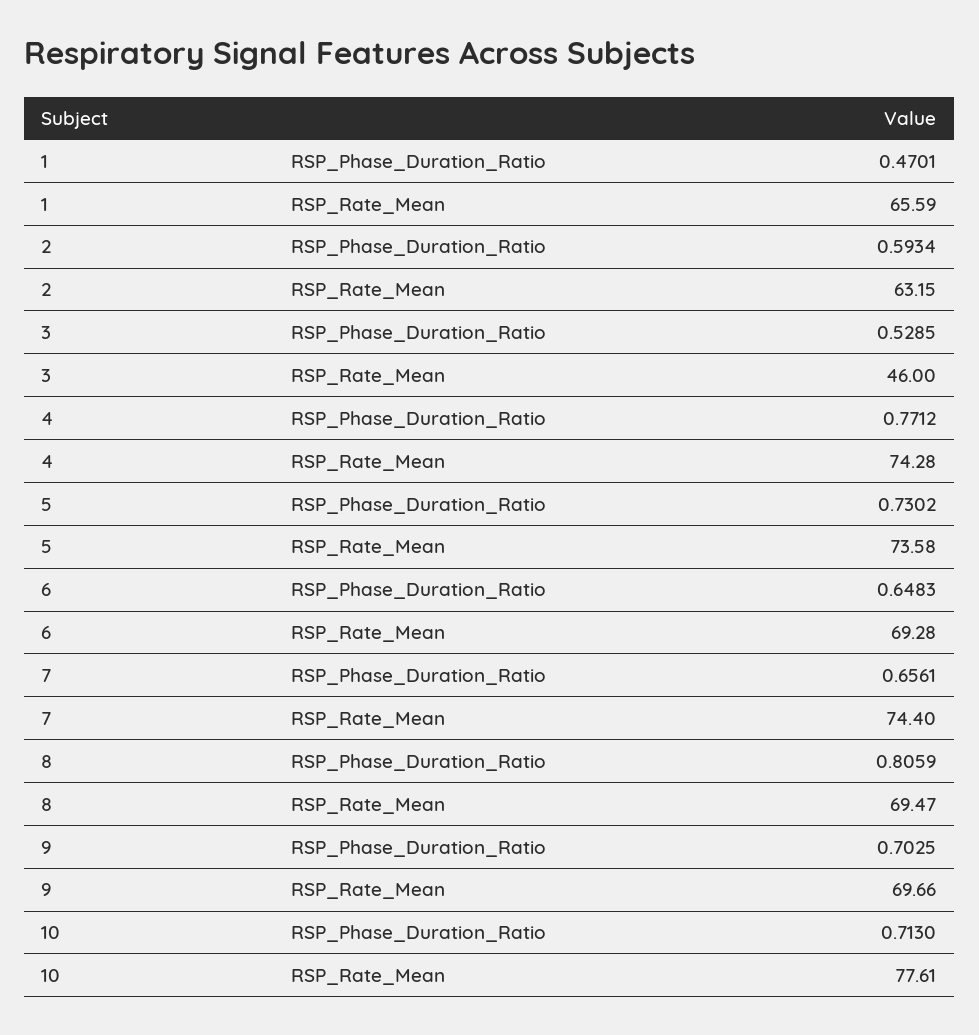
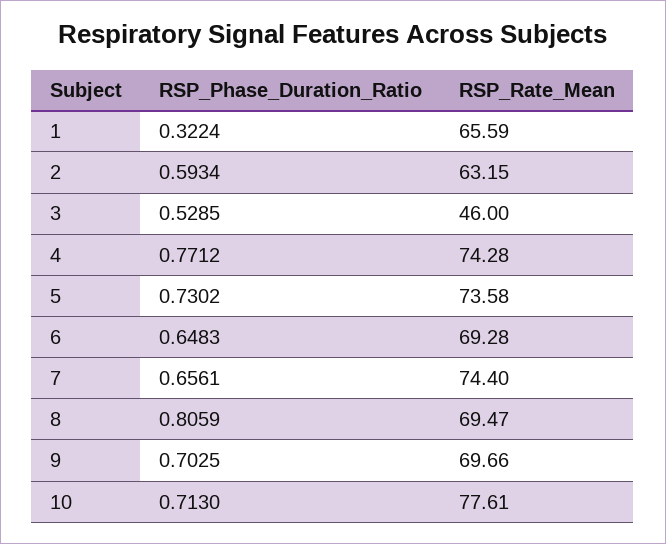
  {
    "1": {
-     "RSP_Phase_Duration_Ratio": 0.4701,
+     "RSP_Phase_Duration_Ratio": 0.3224,
      "RSP_Rate_Mean": 65.59
    },
    "2": {
      "RSP_Phase_Duration_Ratio": 0.5934,
      "RSP_Rate_Mean": 63.15
    },
    "3": {
      "RSP_Phase_Duration_Ratio": 0.5285,
      "RSP_Rate_Mean": 46
    },
    "4": {
      "RSP_Phase_Duration_Ratio": 0.7712,
      "RSP_Rate_Mean": 74.28
    },
    "5": {
      "RSP_Phase_Duration_Ratio": 0.7302,
      "RSP_Rate_Mean": 73.58
    },
    "6": {
      "RSP_Phase_Duration_Ratio": 0.6483,
      "RSP_Rate_Mean": 69.28
    },
    "7": {
      "RSP_Phase_Duration_Ratio": 0.6561,
      "RSP_Rate_Mean": 74.4
    },
    "8": {
      "RSP_Phase_Duration_Ratio": 0.8059,
      "RSP_Rate_Mean": 69.47
    },
    "9": {
      "RSP_Phase_Duration_Ratio": 0.7025,
      "RSP_Rate_Mean": 69.66
    },
    "10": {
      "RSP_Phase_Duration_Ratio": 0.713,
      "RSP_Rate_Mean": 77.61
    }
  }

